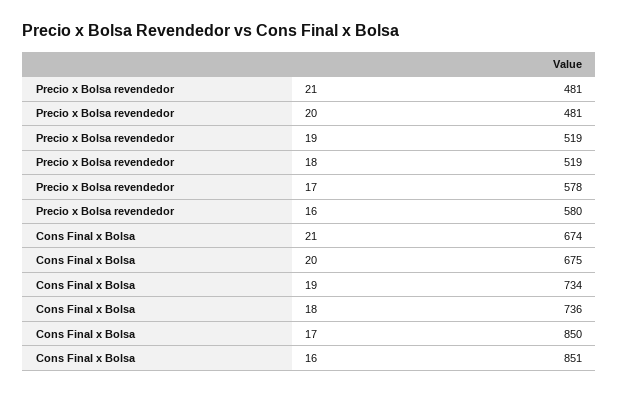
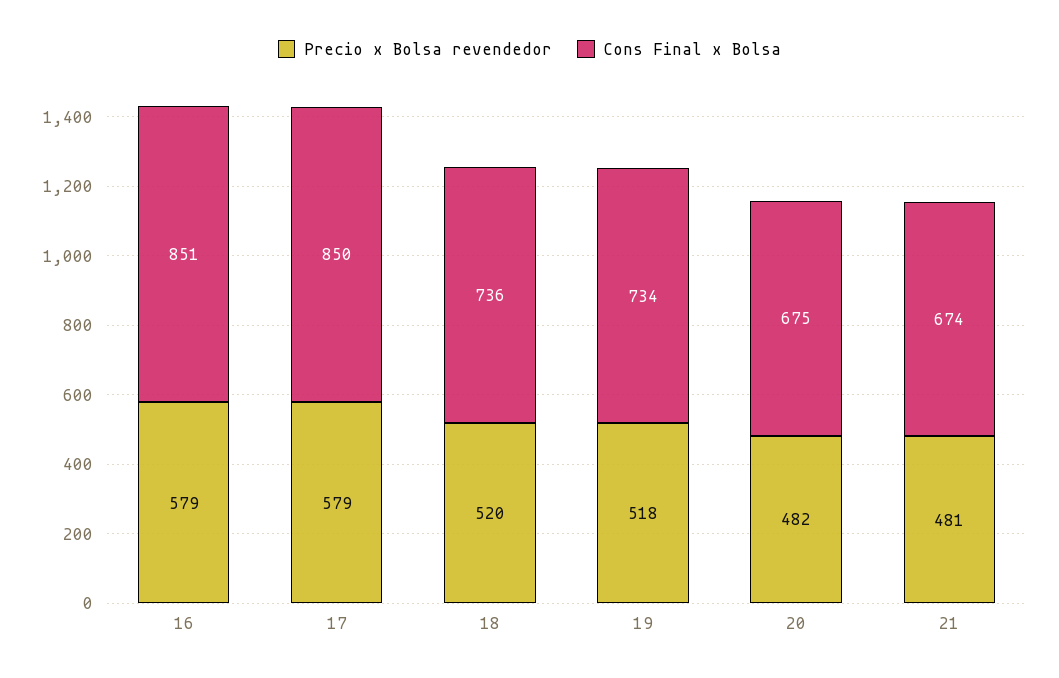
  {
    "Precio x Bolsa revendedor": {
      "21": 481,
-     "20": 481,
+     "20": 482,
-     "19": 519,
+     "19": 518,
-     "18": 519,
+     "18": 520,
-     "17": 578,
+     "17": 579,
-     "16": 580
+     "16": 579
    },
    "Cons Final x Bolsa": {
      "21": 674,
      "20": 675,
      "19": 734,
      "18": 736,
      "17": 850,
      "16": 851
    }
  }

